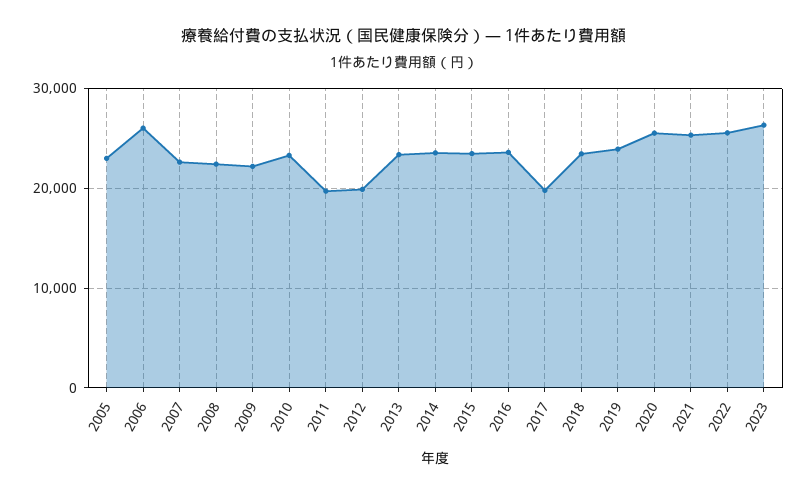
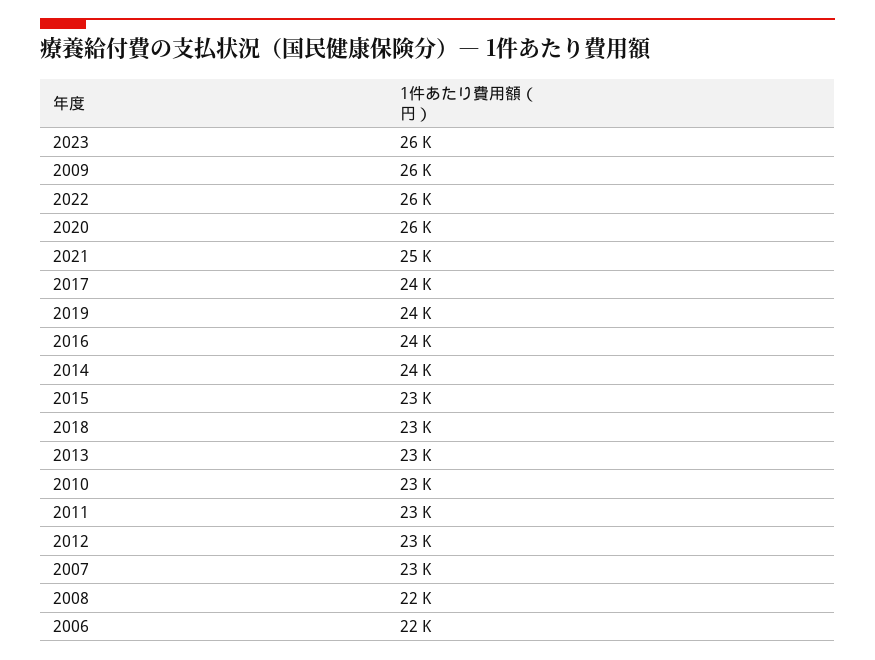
  {
-   "2005": 23000,
-   "2006": 26000,
+   "2006": 22000,
    "2007": 23000,
    "2008": 22000,
-   "2009": 22000,
+   "2009": 26000,
    "2010": 23000,
-   "2011": 20000,
+   "2011": 23000,
-   "2012": 20000,
+   "2012": 23000,
    "2013": 23000,
    "2014": 24000,
    "2015": 23000,
    "2016": 24000,
-   "2017": 20000,
+   "2017": 24000,
    "2018": 23000,
    "2019": 24000,
    "2020": 26000,
    "2021": 25000,
    "2022": 26000,
    "2023": 26000
  }

